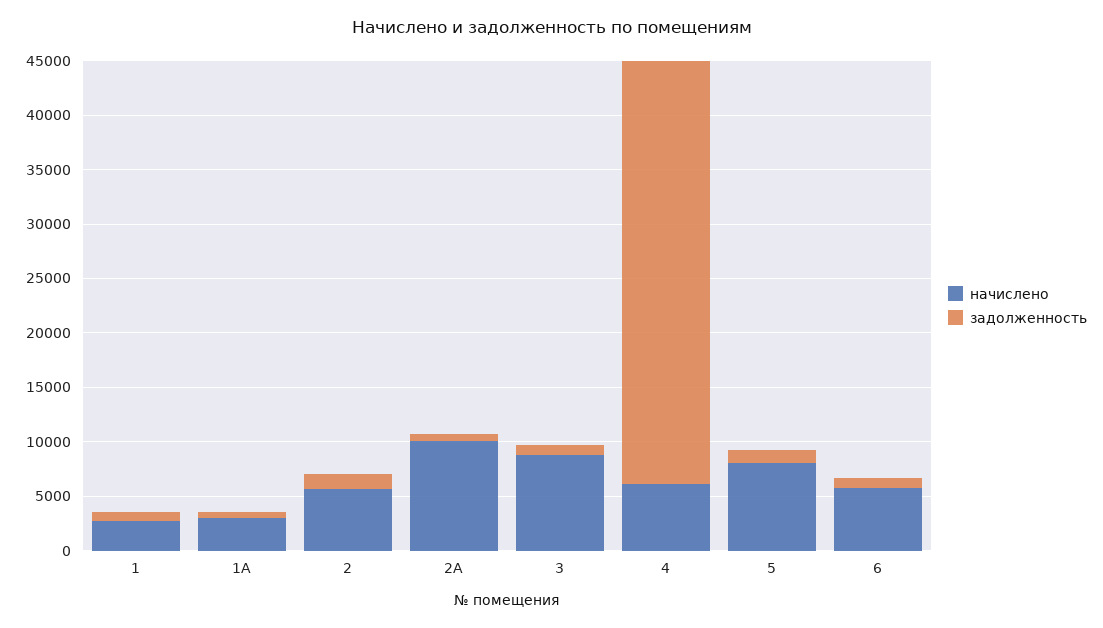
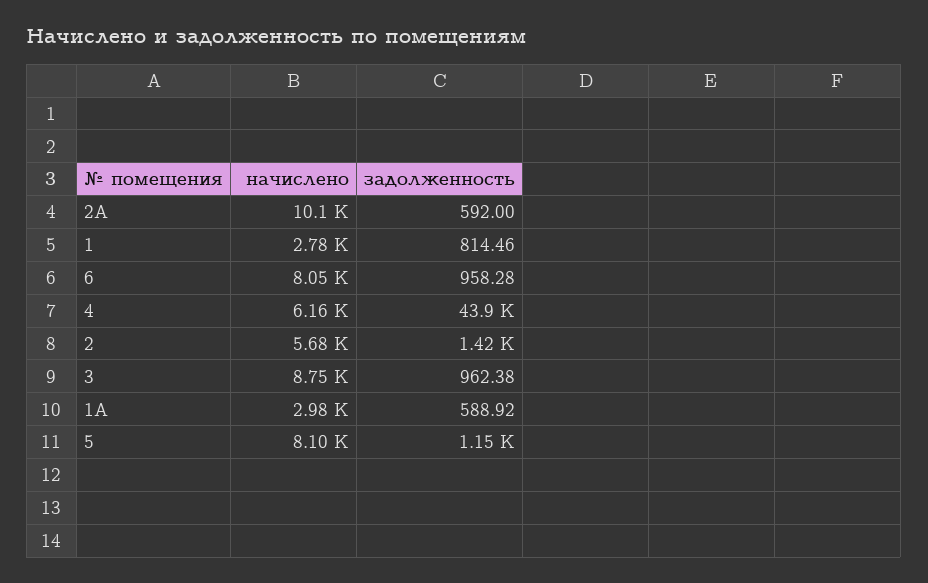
  {
    "начислено": {
      "1": 2780,
      "1А": 2980,
      "2": 5680,
      "2А": 10100,
      "3": 8750,
      "4": 6160,
      "5": 8100,
-     "6": 6000
+     "6": 8050
    },
    "задолженность": {
      "1": 814.46,
      "1А": 588.92,
      "2": 1420,
      "2А": 592,
      "3": 962.38,
-     "4": 39000,
+     "4": 43900,
      "5": 1150,
      "6": 958.28
    }
  }

